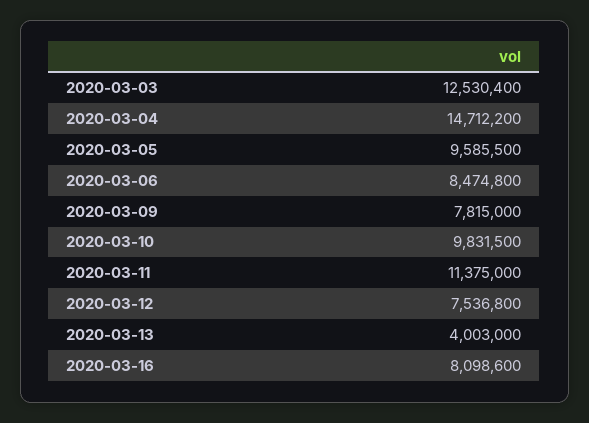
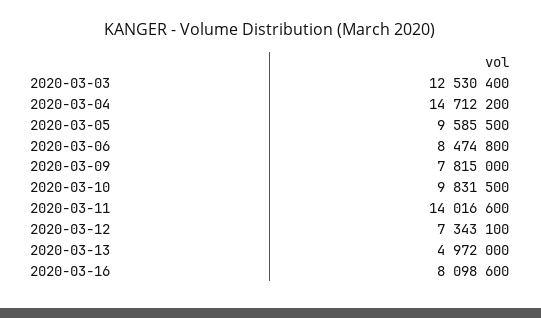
  {
    "2020-03-03": 12530400,
    "2020-03-04": 14712200,
    "2020-03-05": 9585500,
    "2020-03-06": 8474800,
    "2020-03-09": 7815000,
    "2020-03-10": 9831500,
-   "2020-03-11": 11375000,
+   "2020-03-11": 14016600,
-   "2020-03-12": 7536800,
+   "2020-03-12": 7343100,
-   "2020-03-13": 4003000,
+   "2020-03-13": 4972000,
    "2020-03-16": 8098600
  }

